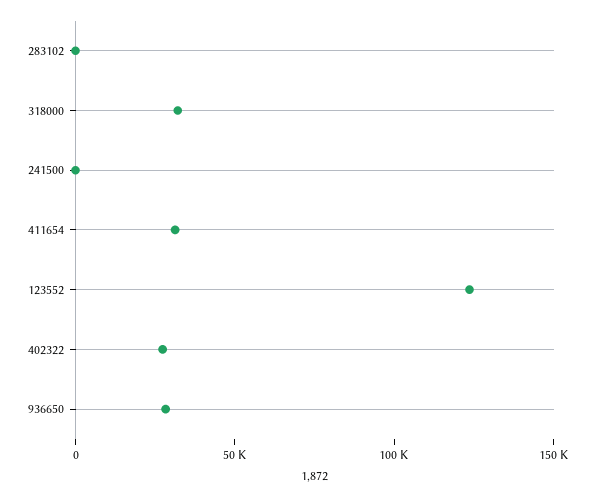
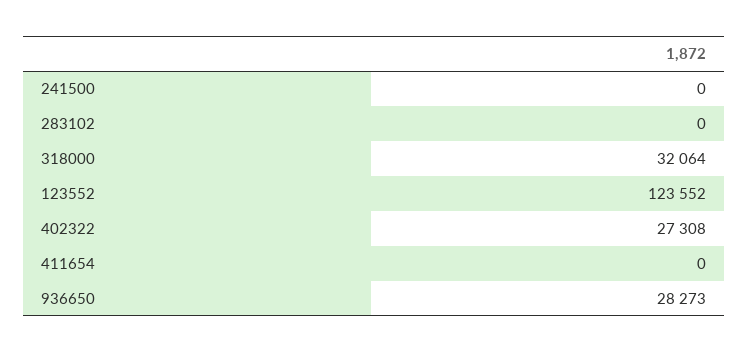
  {
    "283102": 0,
    "318000": 32064,
    "241500": 0,
-   "411654": 30000,
+   "411654": 0,
    "123552": 123552,
    "402322": 27308,
    "936650": 28273
  }

